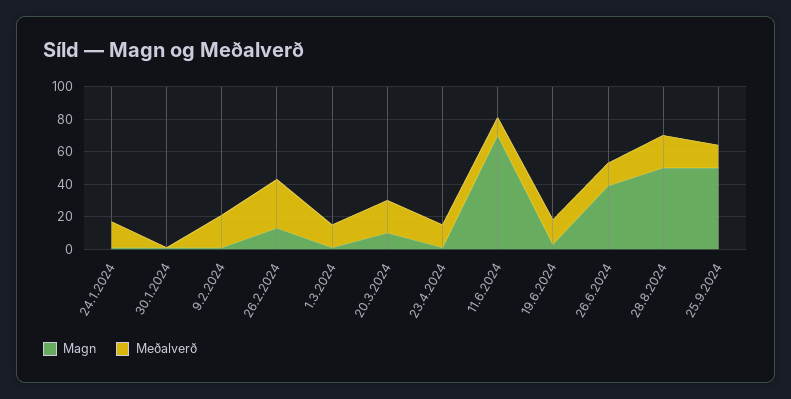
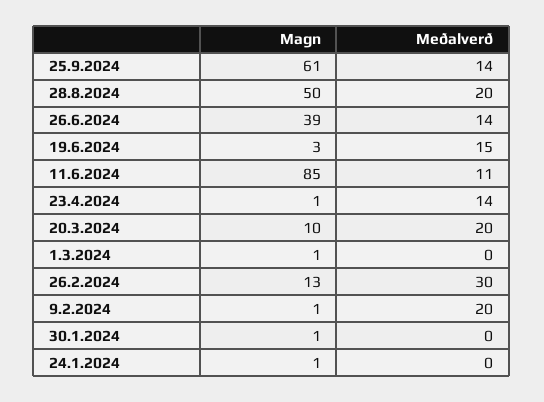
  {
    "Magn": {
      "24.1.2024": 1,
      "30.1.2024": 1,
      "9.2.2024": 1,
      "26.2.2024": 13,
      "1.3.2024": 1,
      "20.3.2024": 10,
      "23.4.2024": 1,
-     "11.6.2024": 70,
+     "11.6.2024": 85,
      "19.6.2024": 3,
      "26.6.2024": 39,
      "28.8.2024": 50,
-     "25.9.2024": 50
+     "25.9.2024": 61
    },
    "Meðalverð": {
-     "24.1.2024": 15,
+     "24.1.2024": 0,
      "30.1.2024": 0,
      "9.2.2024": 20,
      "26.2.2024": 30,
-     "1.3.2024": 15,
+     "1.3.2024": 0,
      "20.3.2024": 20,
      "23.4.2024": 14,
      "11.6.2024": 11,
      "19.6.2024": 15,
      "26.6.2024": 14,
      "28.8.2024": 20,
      "25.9.2024": 14
    }
  }

